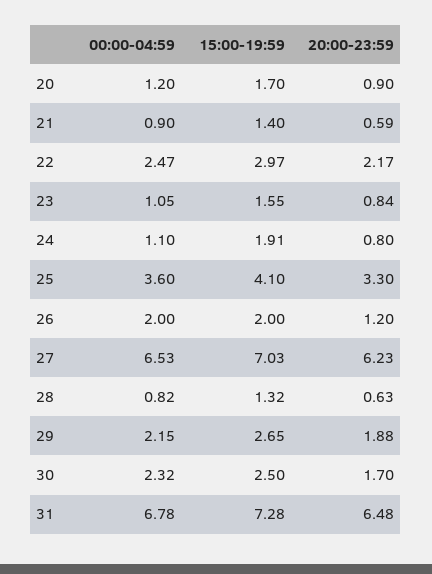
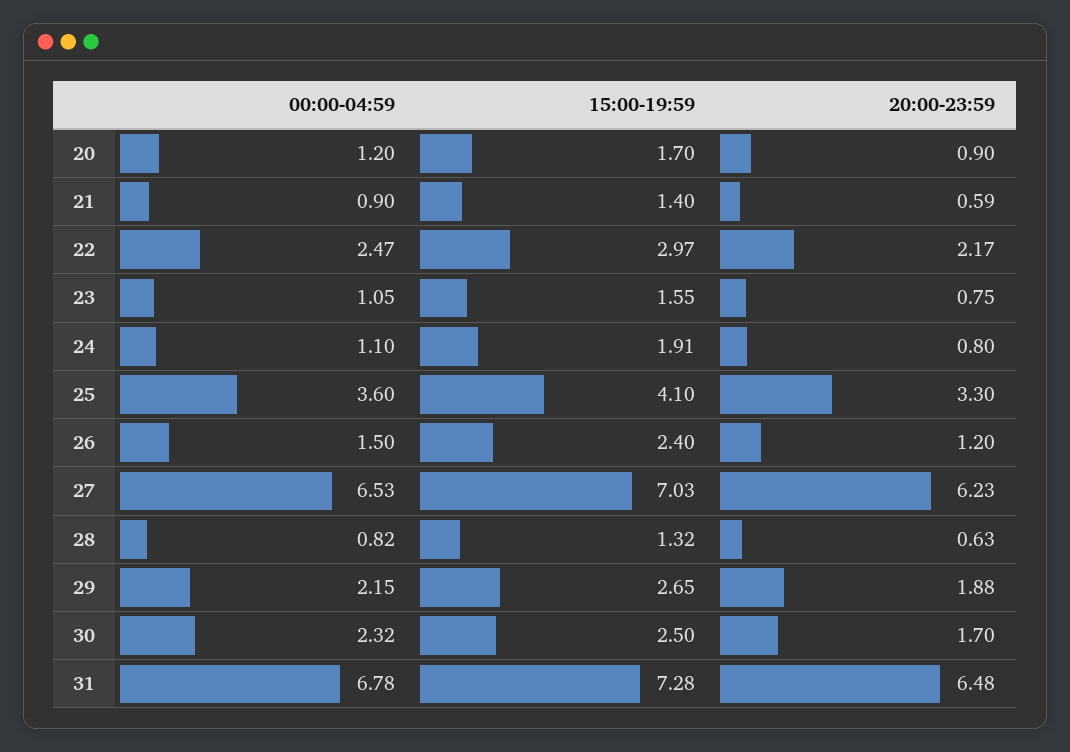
  {
    "00:00-04:59": {
      "20": 1.2,
      "21": 0.9,
      "22": 2.47,
      "23": 1.05,
      "24": 1.1,
      "25": 3.6,
-     "26": 2,
+     "26": 1.5,
      "27": 6.53,
      "28": 0.82,
      "29": 2.15,
      "30": 2.32,
      "31": 6.78
    },
    "15:00-19:59": {
      "20": 1.7,
      "21": 1.4,
      "22": 2.97,
      "23": 1.55,
      "24": 1.91,
      "25": 4.1,
-     "26": 2,
+     "26": 2.4,
      "27": 7.03,
      "28": 1.32,
      "29": 2.65,
      "30": 2.5,
      "31": 7.28
    },
    "20:00-23:59": {
      "20": 0.9,
      "21": 0.59,
      "22": 2.17,
-     "23": 0.84,
+     "23": 0.75,
      "24": 0.8,
      "25": 3.3,
      "26": 1.2,
      "27": 6.23,
      "28": 0.63,
      "29": 1.88,
      "30": 1.7,
      "31": 6.48
    }
  }

